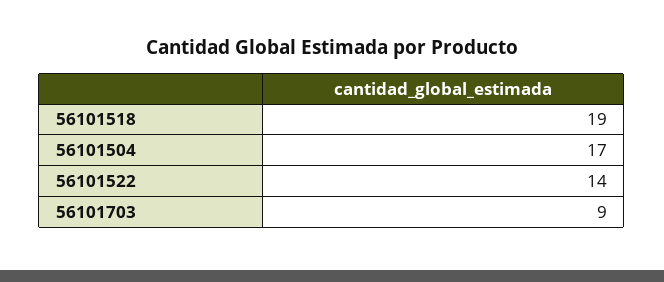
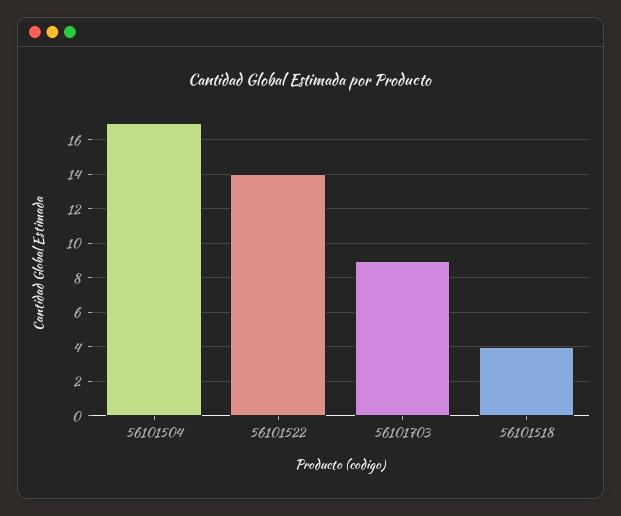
  {
-   "56101518": 19,
+   "56101518": 4,
    "56101504": 17,
    "56101522": 14,
    "56101703": 9
  }

